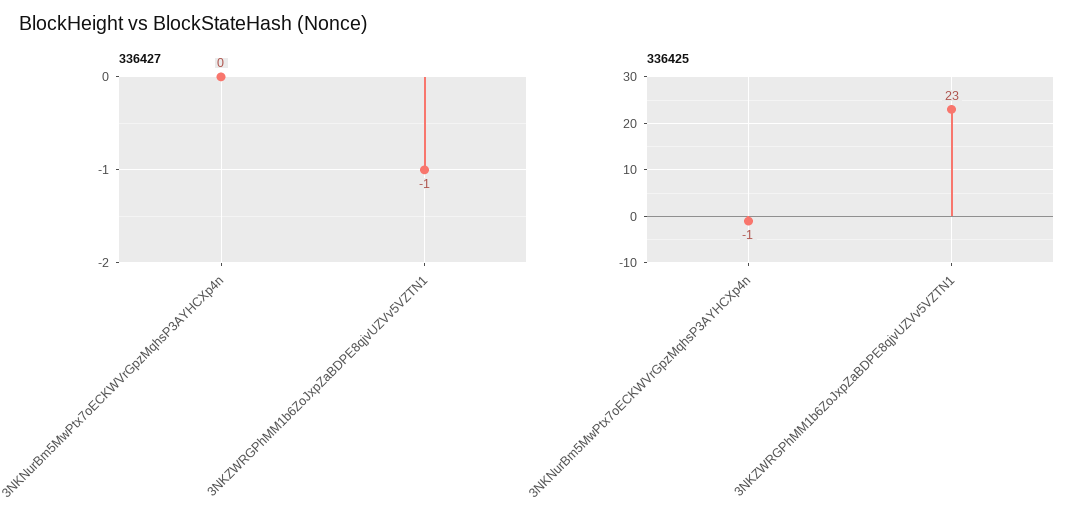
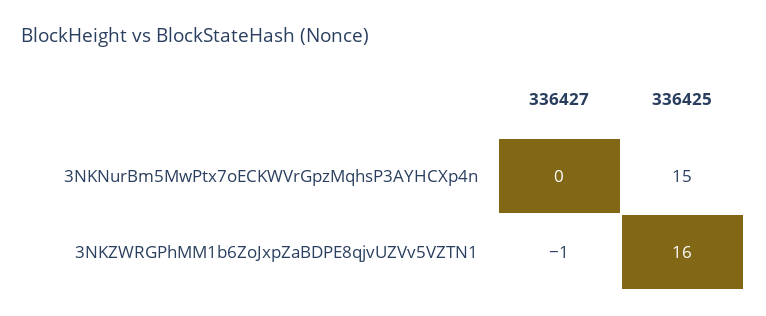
  {
    "336427": {
      "3NKNurBm5MwPtx7oECKWVrGpzMqhsP3AYHCXp4n": 0,
      "3NKZWRGPhMM1b6ZoJxpZaBDPE8qjvUZVv5VZTN1": -1
    },
    "336425": {
-     "3NKNurBm5MwPtx7oECKWVrGpzMqhsP3AYHCXp4n": -1,
+     "3NKNurBm5MwPtx7oECKWVrGpzMqhsP3AYHCXp4n": 15,
-     "3NKZWRGPhMM1b6ZoJxpZaBDPE8qjvUZVv5VZTN1": 23
+     "3NKZWRGPhMM1b6ZoJxpZaBDPE8qjvUZVv5VZTN1": 16
    }
  }

